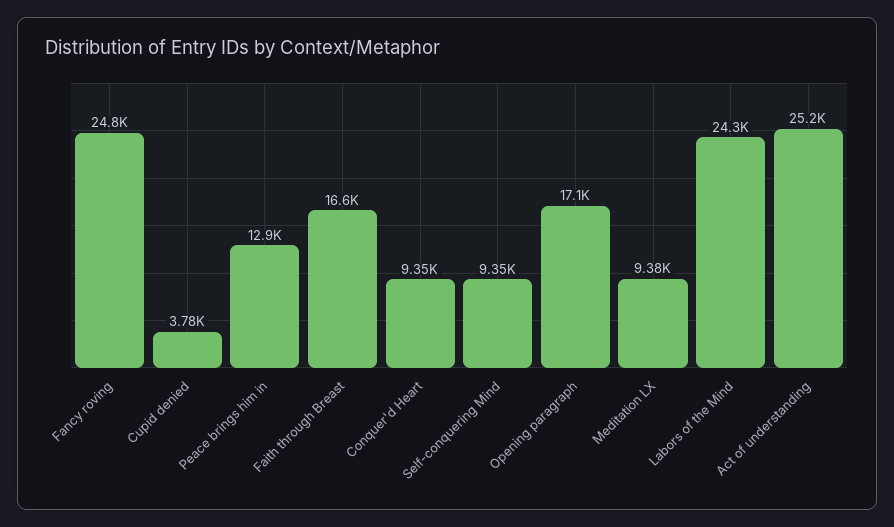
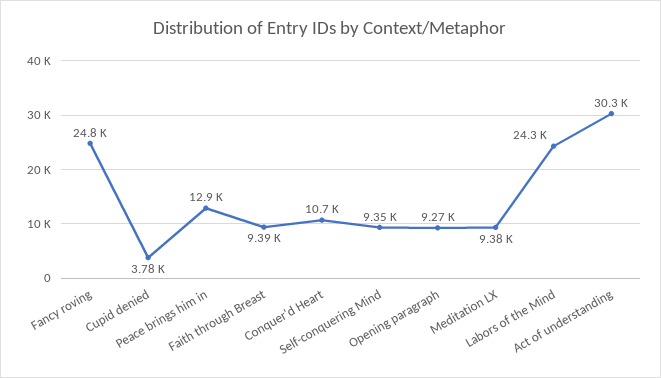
  {
    "Fancy roving": 24800,
    "Cupid denied": 3780,
    "Peace brings him in": 12900,
-   "Faith through Breast": 16600,
+   "Faith through Breast": 9390,
-   "Conquer'd Heart": 9350,
+   "Conquer'd Heart": 10700,
    "Self-conquering Mind": 9350,
-   "Opening paragraph": 17100,
+   "Opening paragraph": 9270,
    "Meditation LX": 9380,
    "Labors of the Mind": 24300,
-   "Act of understanding": 25200
+   "Act of understanding": 30300
  }

